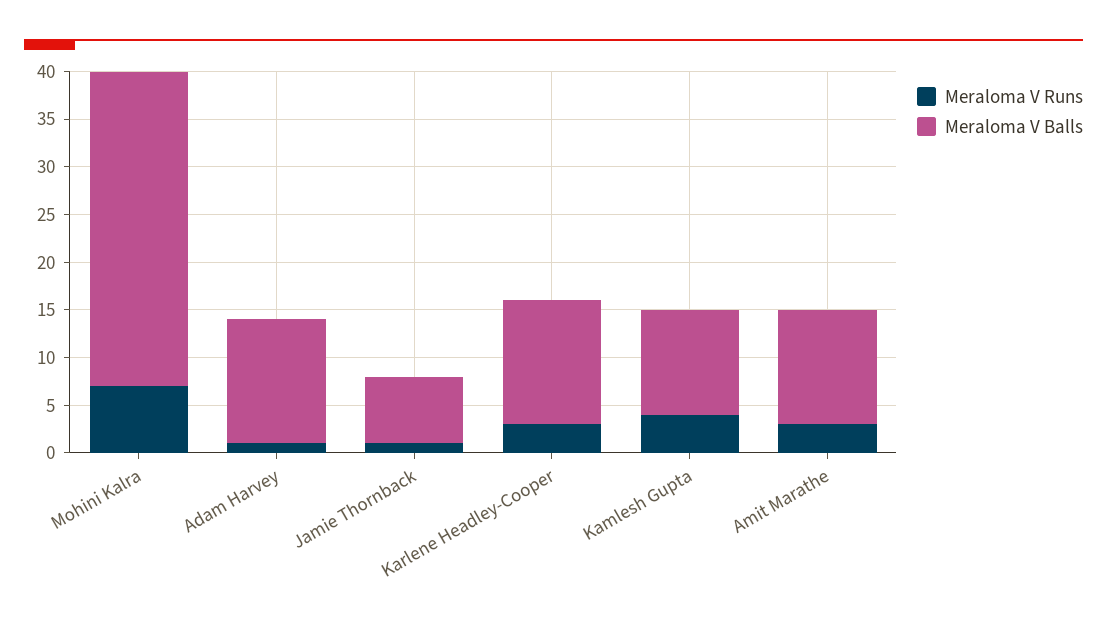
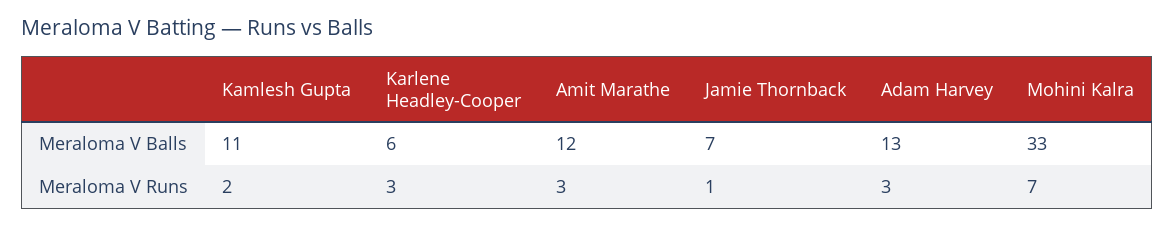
  {
    "Meraloma V Runs": {
      "Mohini Kalra": 7,
-     "Adam Harvey": 1,
+     "Adam Harvey": 3,
      "Jamie Thornback": 1,
      "Karlene Headley-Cooper": 3,
-     "Kamlesh Gupta": 4,
+     "Kamlesh Gupta": 2,
      "Amit Marathe": 3
    },
    "Meraloma V Balls": {
      "Mohini Kalra": 33,
      "Adam Harvey": 13,
      "Jamie Thornback": 7,
-     "Karlene Headley-Cooper": 13,
+     "Karlene Headley-Cooper": 6,
      "Kamlesh Gupta": 11,
      "Amit Marathe": 12
    }
  }

